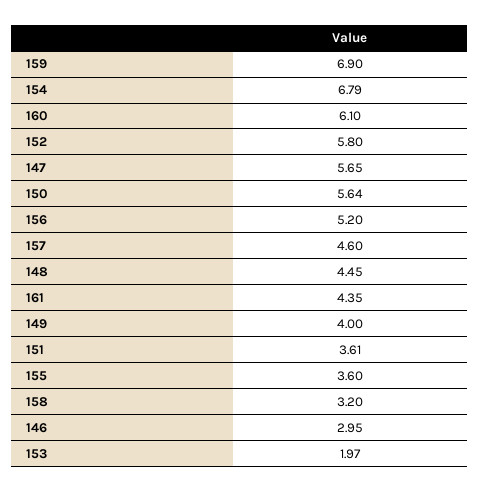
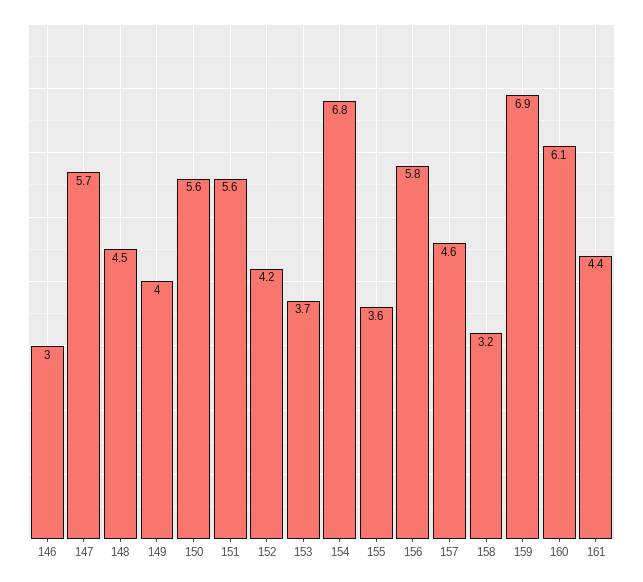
  {
    "159": 6.9,
    "154": 6.79,
    "160": 6.1,
-   "152": 5.8,
+   "152": 4.2,
    "147": 5.65,
    "150": 5.64,
-   "156": 5.2,
+   "156": 5.8,
    "157": 4.6,
    "148": 4.45,
    "161": 4.35,
    "149": 4,
-   "151": 3.61,
+   "151": 5.6,
    "155": 3.6,
    "158": 3.2,
    "146": 2.95,
-   "153": 1.97
+   "153": 3.7
  }

